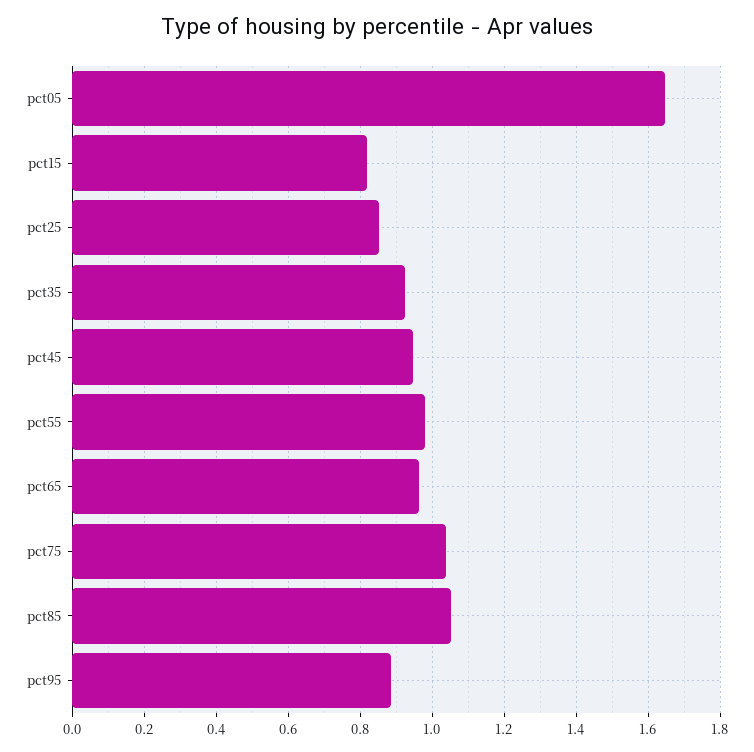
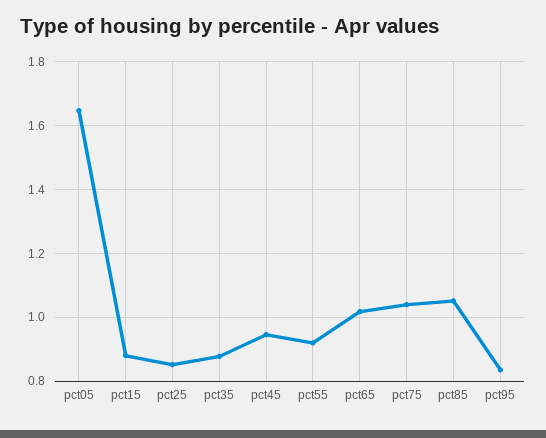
  {
    "pct05": 1.64,
-   "pct15": 0.82,
+   "pct15": 0.88,
    "pct25": 0.86,
-   "pct35": 0.92,
+   "pct35": 0.88,
    "pct45": 0.94,
-   "pct55": 0.98,
+   "pct55": 0.92,
-   "pct65": 0.96,
+   "pct65": 1.02,
    "pct75": 1.04,
    "pct85": 1.06,
-   "pct95": 0.88
+   "pct95": 0.84
  }

